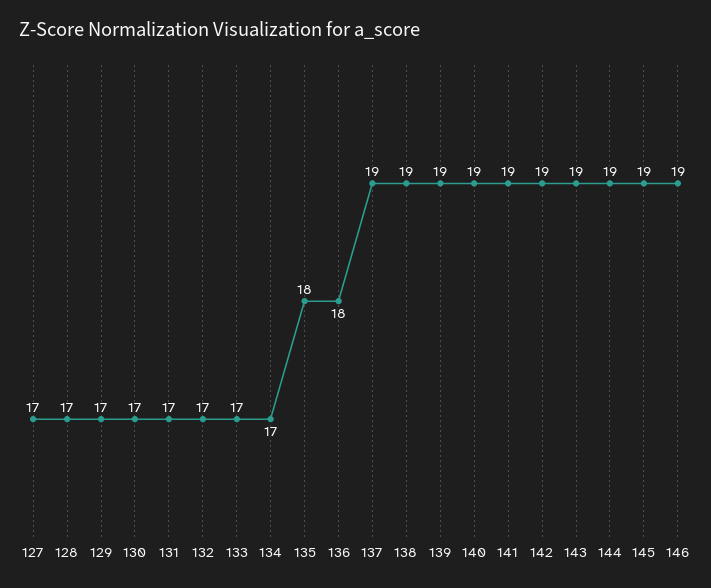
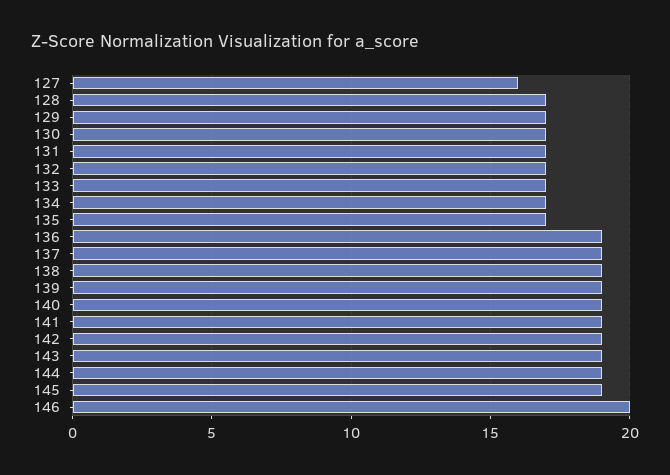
  {
-   "127": 17,
+   "127": 16,
    "128": 17,
    "129": 17,
    "130": 17,
    "131": 17,
    "132": 17,
    "133": 17,
    "134": 17,
-   "135": 18,
+   "135": 17,
-   "136": 18,
+   "136": 19,
    "137": 19,
    "138": 19,
    "139": 19,
    "140": 19,
    "141": 19,
    "142": 19,
    "143": 19,
    "144": 19,
    "145": 19,
-   "146": 19
+   "146": 20
  }

